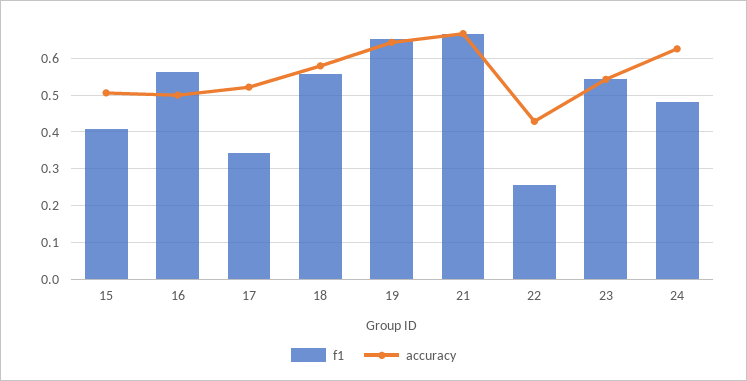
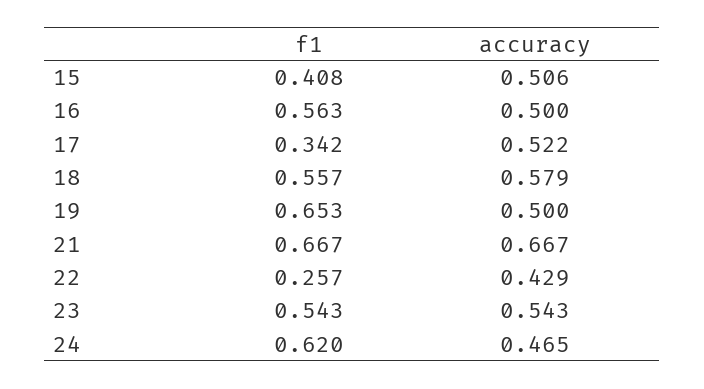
  {
    "f1": {
      "15": 0.408,
      "16": 0.563,
      "17": 0.342,
      "18": 0.557,
      "19": 0.653,
      "21": 0.667,
      "22": 0.257,
      "23": 0.543,
-     "24": 0.48
+     "24": 0.62
    },
    "accuracy": {
      "15": 0.506,
      "16": 0.5,
      "17": 0.522,
      "18": 0.579,
-     "19": 0.64,
+     "19": 0.5,
      "21": 0.667,
      "22": 0.429,
      "23": 0.543,
-     "24": 0.62
+     "24": 0.465
    }
  }

